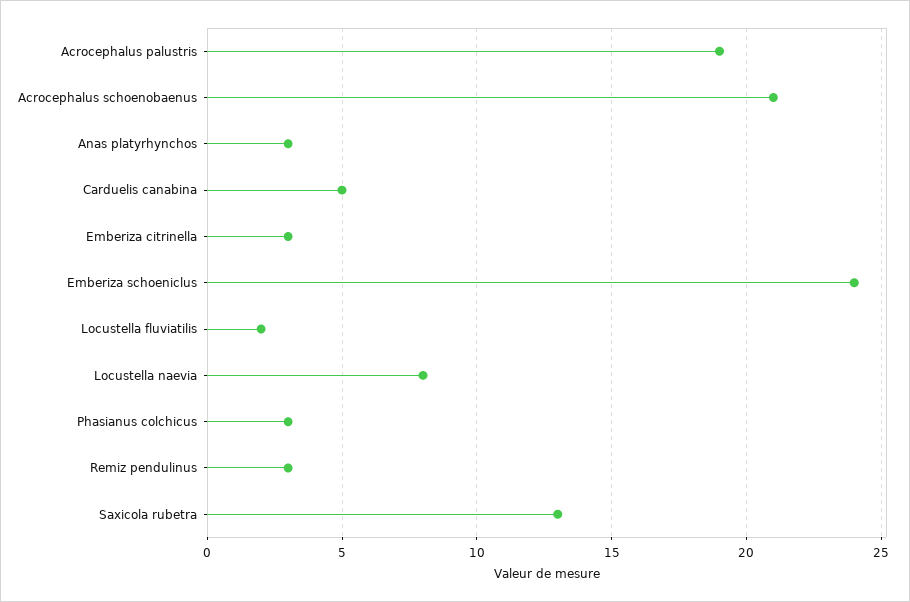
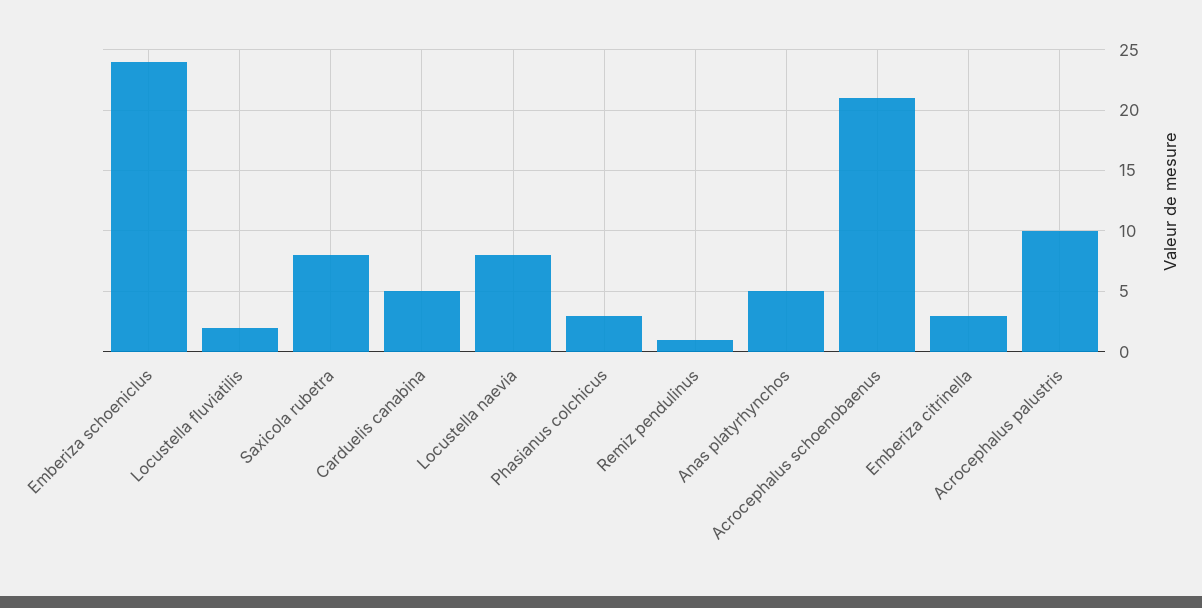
  {
-   "Acrocephalus palustris": 19,
+   "Acrocephalus palustris": 10,
    "Acrocephalus schoenobaenus": 21,
-   "Anas platyrhynchos": 3,
+   "Anas platyrhynchos": 5,
    "Carduelis canabina": 5,
    "Emberiza citrinella": 3,
    "Emberiza schoeniclus": 24,
    "Locustella fluviatilis": 2,
    "Locustella naevia": 8,
    "Phasianus colchicus": 3,
-   "Remiz pendulinus": 3,
+   "Remiz pendulinus": 1,
-   "Saxicola rubetra": 13
+   "Saxicola rubetra": 8
  }

